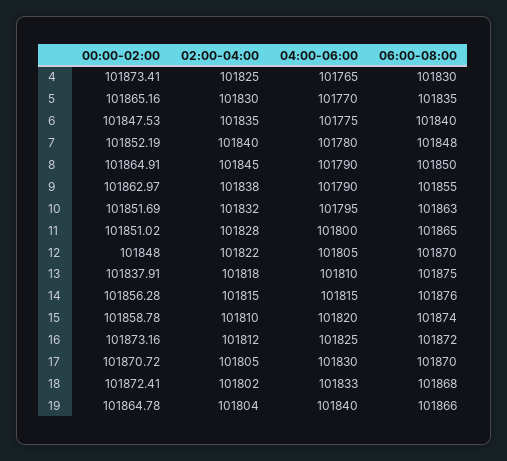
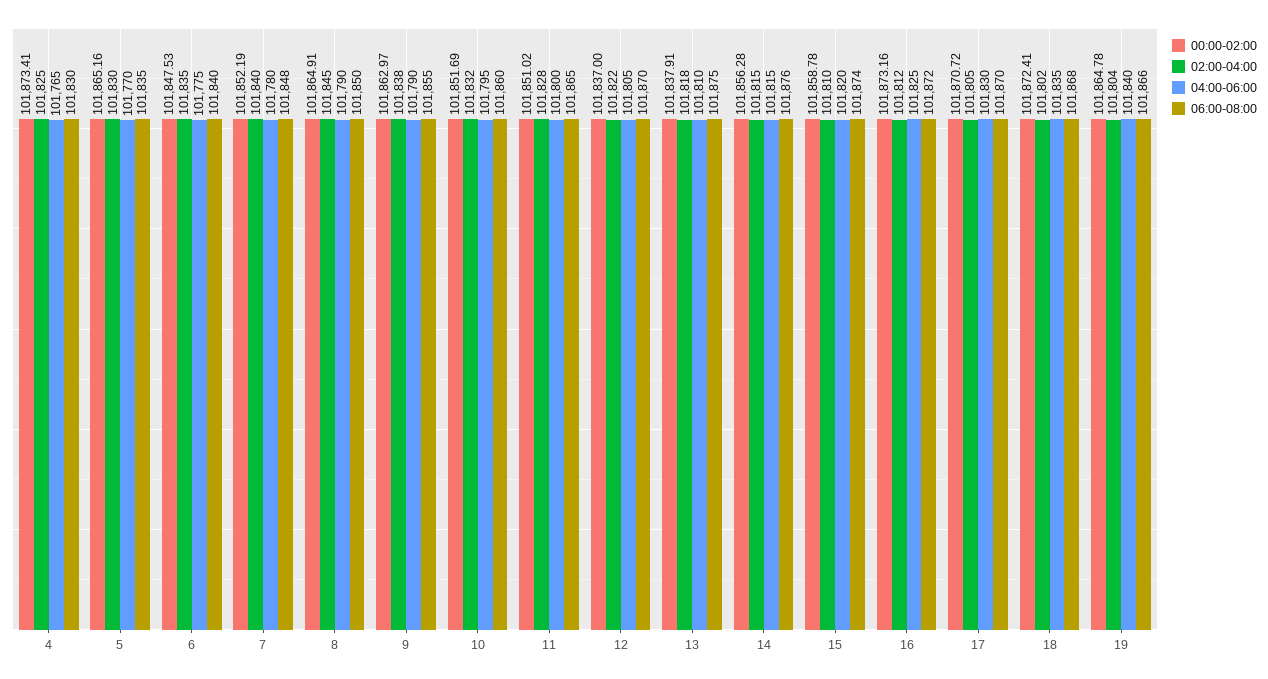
  {
    "00:00-02:00": {
      "4": 101873.41,
      "5": 101865.16,
      "6": 101847.53,
      "7": 101852.19,
      "8": 101864.91,
      "9": 101862.97,
      "10": 101851.69,
      "11": 101851.02,
-     "12": 101848,
+     "12": 101837,
      "13": 101837.91,
      "14": 101856.28,
      "15": 101858.78,
      "16": 101873.16,
      "17": 101870.72,
      "18": 101872.41,
      "19": 101864.78
    },
    "02:00-04:00": {
      "4": 101825,
      "5": 101830,
      "6": 101835,
      "7": 101840,
      "8": 101845,
      "9": 101838,
      "10": 101832,
      "11": 101828,
      "12": 101822,
      "13": 101818,
      "14": 101815,
      "15": 101810,
      "16": 101812,
      "17": 101805,
      "18": 101802,
      "19": 101804
    },
    "04:00-06:00": {
      "4": 101765,
      "5": 101770,
      "6": 101775,
      "7": 101780,
      "8": 101790,
      "9": 101790,
      "10": 101795,
      "11": 101800,
      "12": 101805,
      "13": 101810,
      "14": 101815,
      "15": 101820,
      "16": 101825,
      "17": 101830,
-     "18": 101833,
+     "18": 101835,
      "19": 101840
    },
    "06:00-08:00": {
      "4": 101830,
      "5": 101835,
      "6": 101840,
      "7": 101848,
      "8": 101850,
      "9": 101855,
-     "10": 101863,
+     "10": 101860,
      "11": 101865,
      "12": 101870,
      "13": 101875,
      "14": 101876,
      "15": 101874,
      "16": 101872,
      "17": 101870,
      "18": 101868,
      "19": 101866
    }
  }

